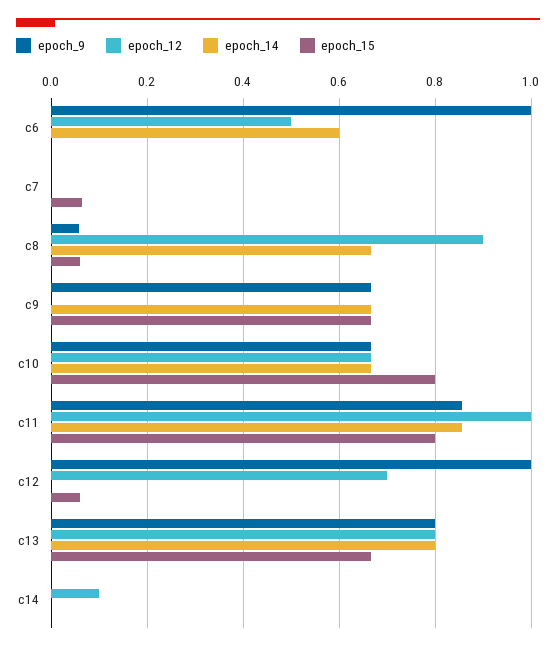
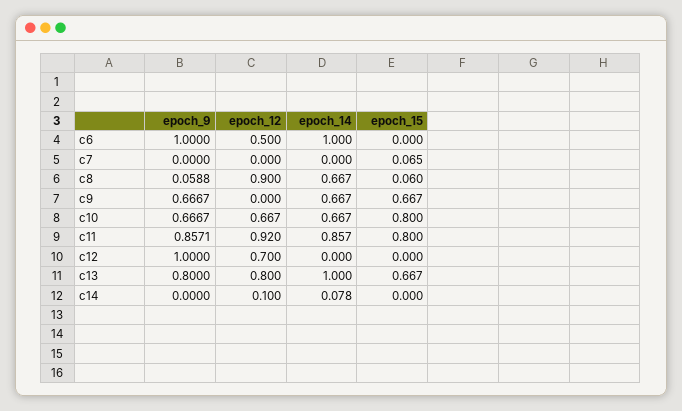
  {
    "epoch_9": {
      "c6": 1,
      "c7": 0,
      "c8": 0.0588,
      "c9": 0.6667,
      "c10": 0.6667,
      "c11": 0.8571,
      "c12": 1,
      "c13": 0.8,
      "c14": 0
    },
    "epoch_12": {
      "c6": 0.5,
      "c7": 0,
      "c8": 0.9,
      "c9": 0,
      "c10": 0.667,
-     "c11": 1,
+     "c11": 0.92,
      "c12": 0.7,
      "c13": 0.8,
      "c14": 0.1
    },
    "epoch_14": {
-     "c6": 0.6,
+     "c6": 1,
      "c7": 0,
      "c8": 0.667,
      "c9": 0.667,
      "c10": 0.667,
      "c11": 0.857,
      "c12": 0,
-     "c13": 0.8,
+     "c13": 1,
-     "c14": 0
+     "c14": 0.078
    },
    "epoch_15": {
      "c6": 0,
      "c7": 0.065,
      "c8": 0.06,
      "c9": 0.667,
      "c10": 0.8,
      "c11": 0.8,
-     "c12": 0.06,
+     "c12": 0,
      "c13": 0.667,
      "c14": 0
    }
  }

